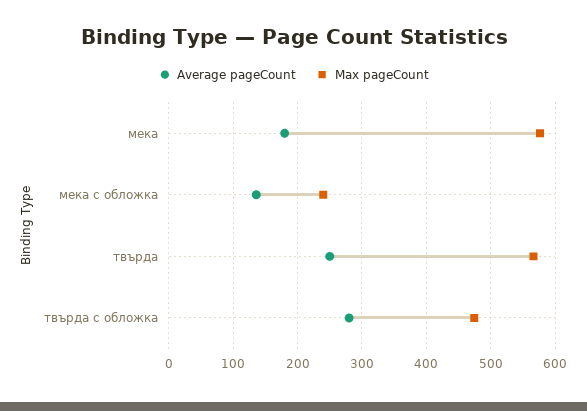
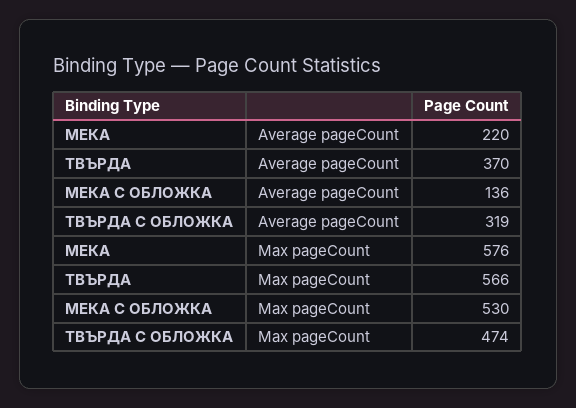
  {
    "Average pageCount": {
-     "мека": 180,
+     "мека": 220,
      "мека с обложка": 136,
-     "твърда": 250,
+     "твърда": 370,
-     "твърда с обложка": 280
+     "твърда с обложка": 319
    },
    "Max pageCount": {
      "мека": 576,
-     "мека с обложка": 240,
+     "мека с обложка": 530,
      "твърда": 566,
      "твърда с обложка": 474
    }
  }

